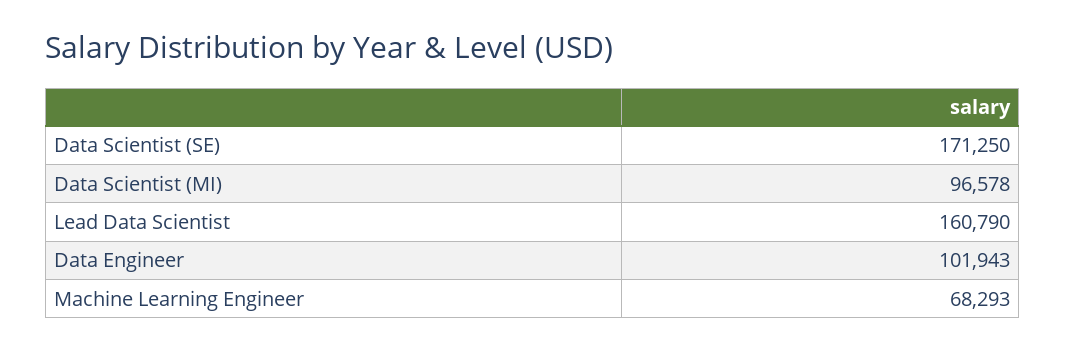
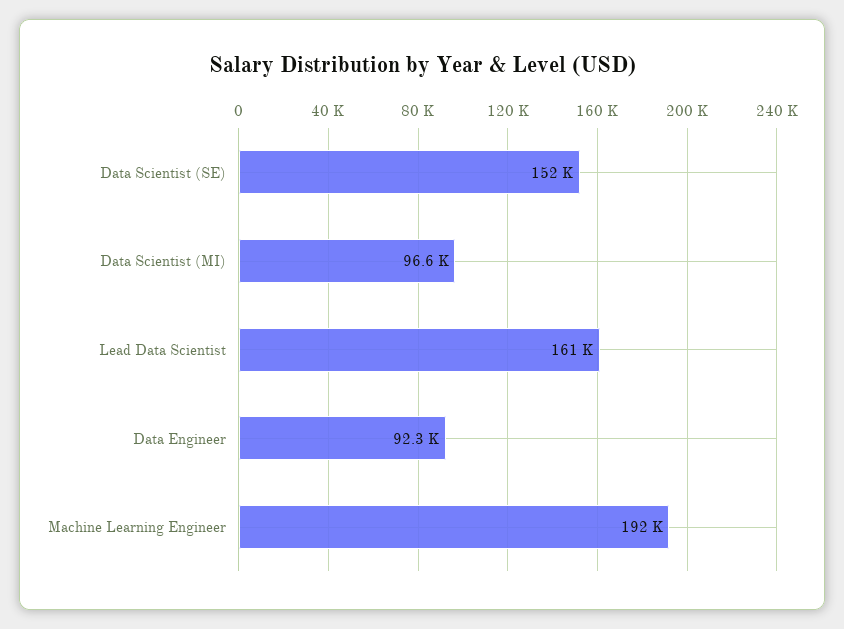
  {
-   "Data Scientist (SE)": 171250,
+   "Data Scientist (SE)": 152000,
    "Data Scientist (MI)": 96578,
    "Lead Data Scientist": 160790,
-   "Data Engineer": 101943,
+   "Data Engineer": 92300,
-   "Machine Learning Engineer": 68293
+   "Machine Learning Engineer": 192000
  }

